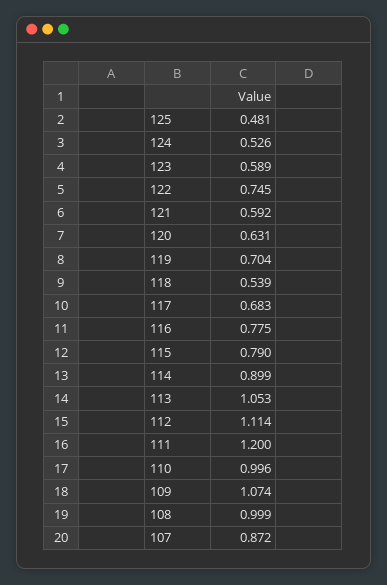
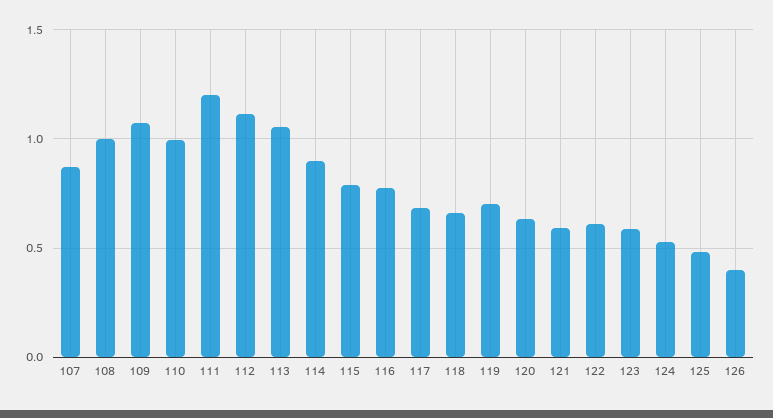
  {
    "125": 0.481,
    "124": 0.526,
    "123": 0.589,
-   "122": 0.745,
+   "122": 0.6,
    "121": 0.592,
    "120": 0.631,
    "119": 0.704,
-   "118": 0.539,
+   "118": 0.65,
    "117": 0.683,
    "116": 0.775,
    "115": 0.79,
    "114": 0.899,
    "113": 1.053,
    "112": 1.114,
    "111": 1.2,
    "110": 0.996,
    "109": 1.074,
    "108": 0.999,
-   "107": 0.872
+   "107": 0.872,
+   "126": 0.4
  }

